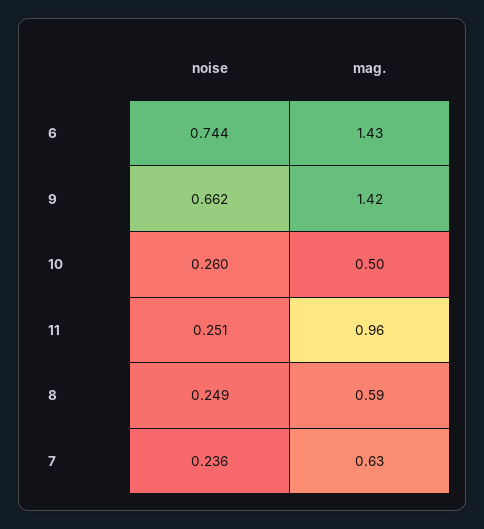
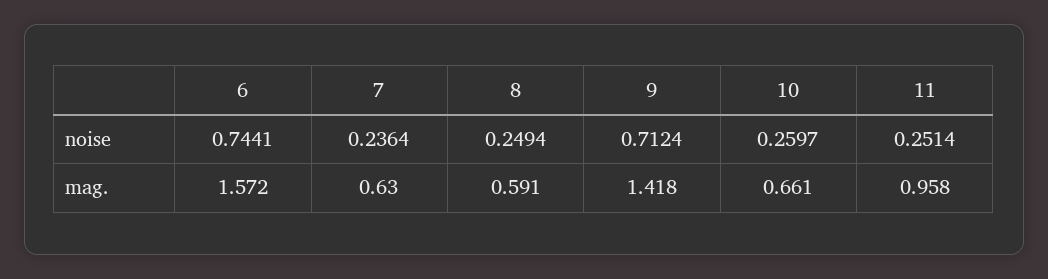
  {
    "noise": {
      "6": 0.7441,
-     "9": 0.662,
+     "9": 0.7124,
      "10": 0.2597,
      "11": 0.2514,
      "8": 0.2494,
      "7": 0.2364
    },
    "mag.": {
-     "6": 1.43,
+     "6": 1.572,
      "9": 1.418,
-     "10": 0.5,
+     "10": 0.661,
      "11": 0.958,
      "8": 0.591,
      "7": 0.63
    }
  }

